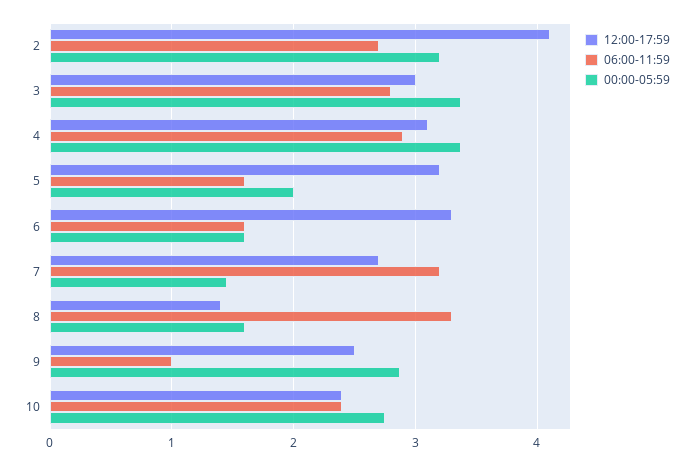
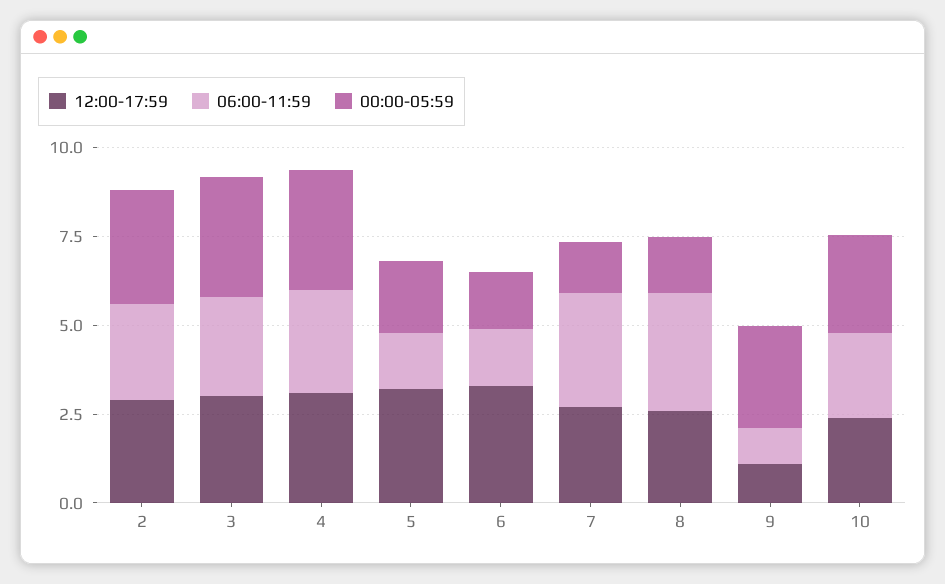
  {
    "12:00-17:59": {
-     "2": 4.1,
+     "2": 3,
      "3": 3,
      "4": 3.1,
      "5": 3.2,
      "6": 3.3,
      "7": 2.7,
-     "8": 1.4,
+     "8": 2.5,
-     "9": 2.5,
+     "9": 1,
      "10": 2.4
    },
    "06:00-11:59": {
      "2": 2.7,
      "3": 2.8,
      "4": 2.9,
      "5": 1.6,
      "6": 1.6,
      "7": 3.2,
      "8": 3.3,
      "9": 1,
      "10": 2.4
    },
    "00:00-05:59": {
      "2": 3.2,
      "3": 3.4,
      "4": 3.4,
      "5": 2,
      "6": 1.6,
      "7": 1.5,
      "8": 1.6,
      "9": 2.9,
      "10": 2.8
    }
  }

